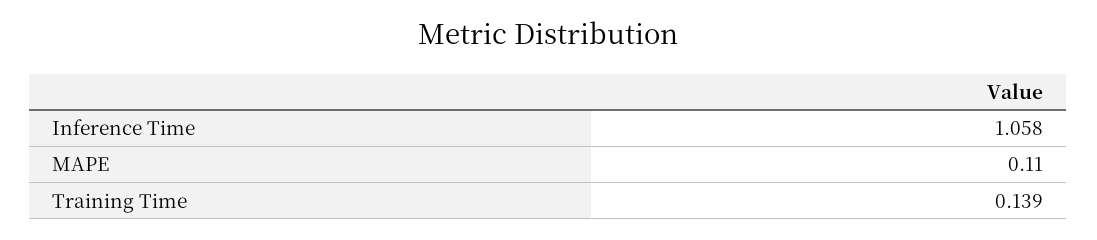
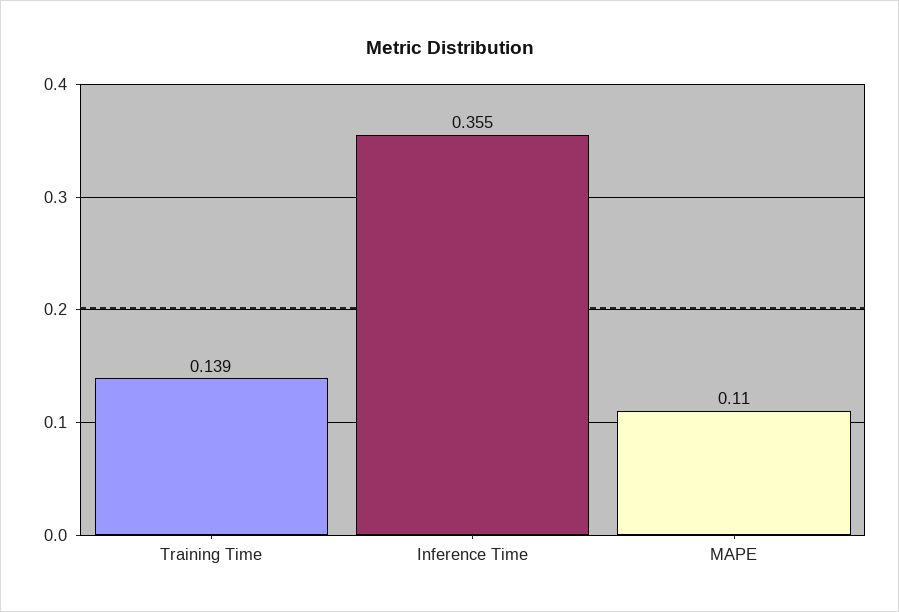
  {
-   "Inference Time": 1.058,
+   "Inference Time": 0.355,
    "MAPE": 0.11,
    "Training Time": 0.139
  }

